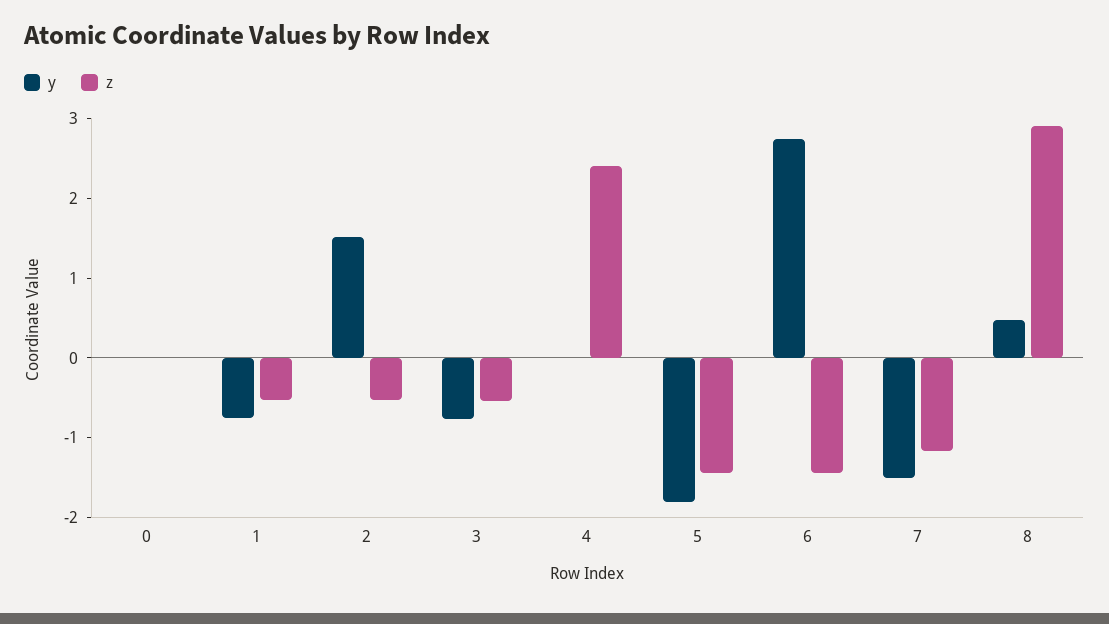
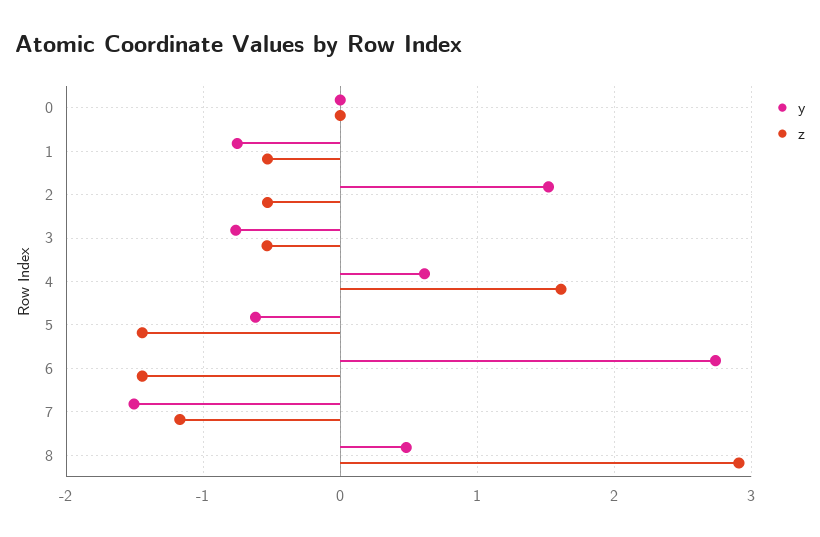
  {
    "y": {
      "0": 0,
      "1": -0.8,
      "2": 1.5,
      "3": -0.8,
-     "4": 0,
+     "4": 0.6,
-     "5": -1.8,
+     "5": -0.6,
      "6": 2.7,
      "7": -1.5,
      "8": 0.5
    },
    "z": {
      "0": 0,
      "1": -0.5,
      "2": -0.5,
      "3": -0.5,
-     "4": 2.4,
+     "4": 1.6,
      "5": -1.4,
      "6": -1.4,
      "7": -1.2,
      "8": 2.9
    }
  }

